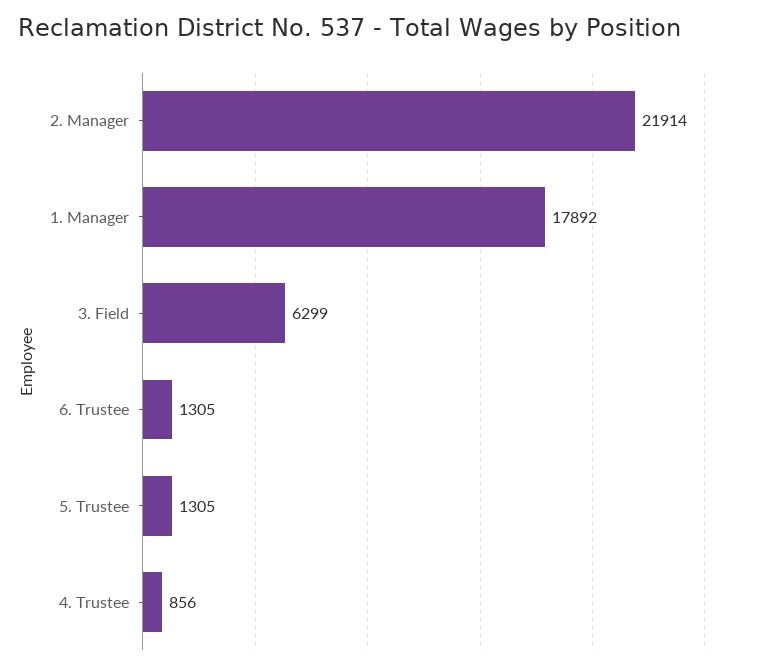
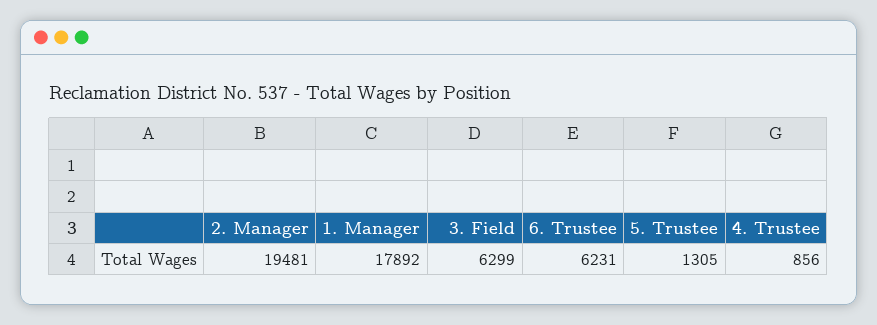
  {
-   "2. Manager": 21914,
+   "2. Manager": 19481,
    "1. Manager": 17892,
    "3. Field": 6299,
-   "6. Trustee": 1305,
+   "6. Trustee": 6231,
    "5. Trustee": 1305,
    "4. Trustee": 856
  }

